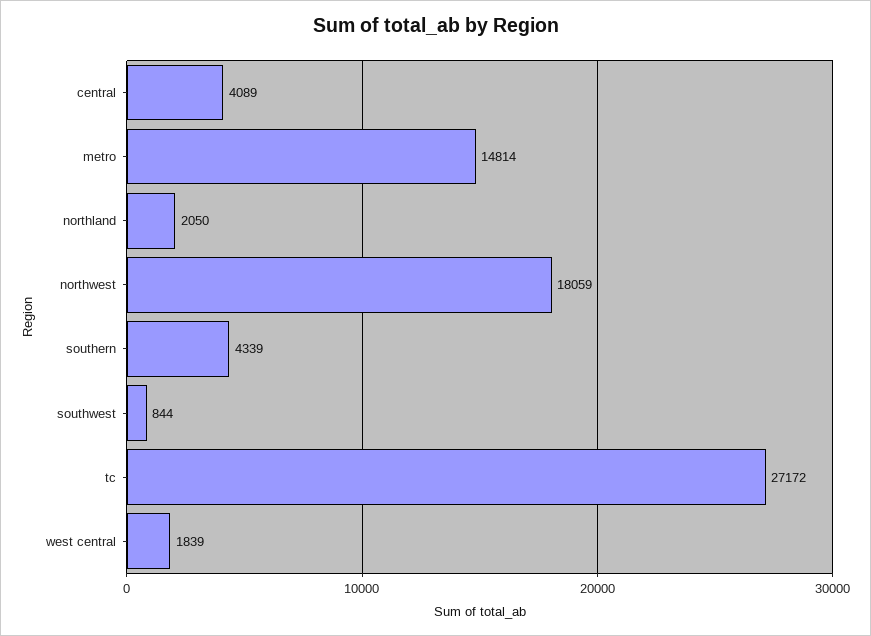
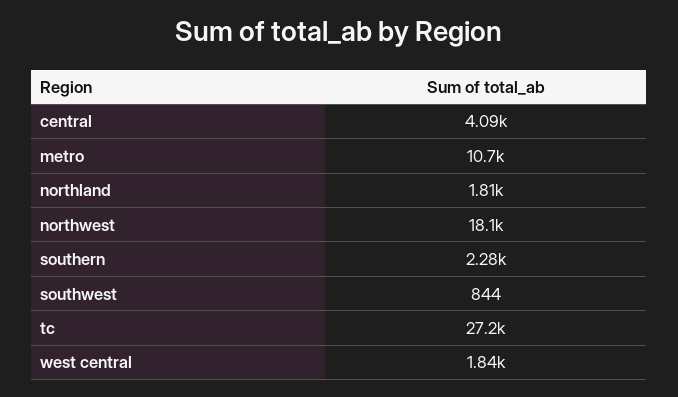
  {
    "central": 4089,
-   "metro": 14814,
+   "metro": 10700,
-   "northland": 2050,
+   "northland": 1810,
    "northwest": 18059,
-   "southern": 4339,
+   "southern": 2280,
    "southwest": 844,
    "tc": 27172,
    "west central": 1839
  }

